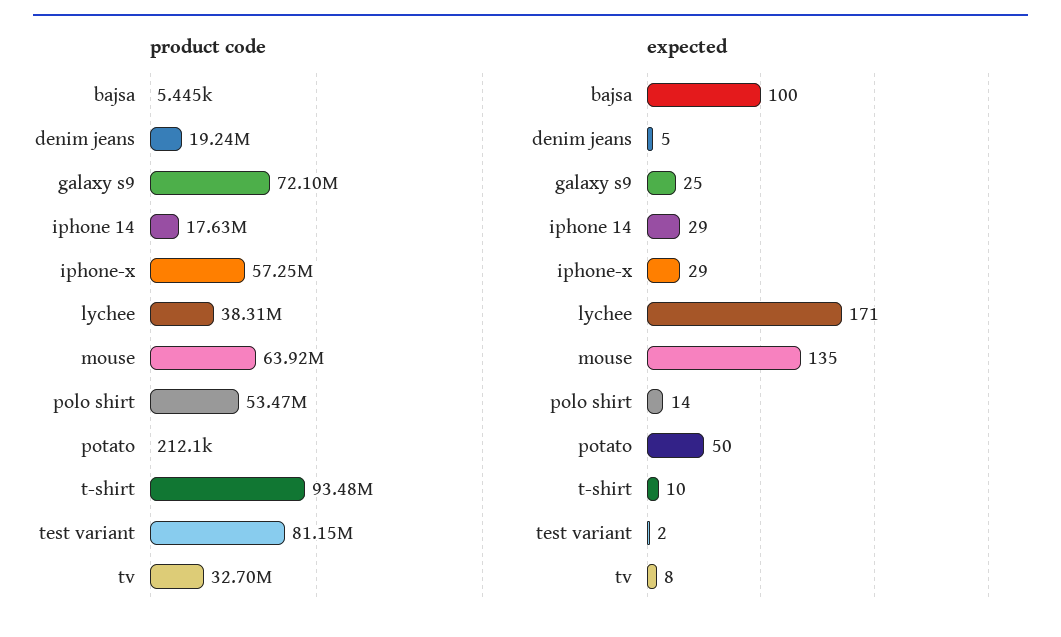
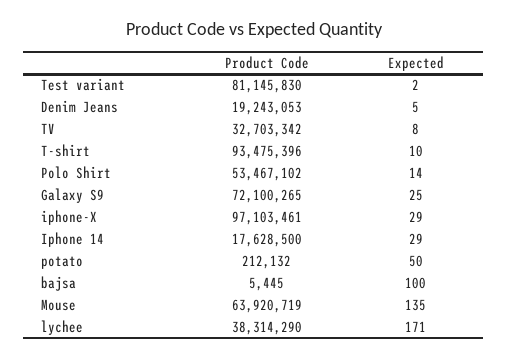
  {
    "product code": {
      "bajsa": 5445,
      "denim jeans": 19243053,
      "galaxy s9": 72100265,
      "iphone 14": 17628500,
-     "iphone-x": 57250000,
+     "iphone-x": 97103461,
      "lychee": 38314290,
      "mouse": 63920719,
      "polo shirt": 53467102,
      "potato": 212132,
      "t-shirt": 93475396,
      "test variant": 81145830,
      "tv": 32703342
    },
    "expected": {
      "bajsa": 100,
      "denim jeans": 5,
      "galaxy s9": 25,
      "iphone 14": 29,
      "iphone-x": 29,
      "lychee": 171,
      "mouse": 135,
      "polo shirt": 14,
      "potato": 50,
      "t-shirt": 10,
      "test variant": 2,
      "tv": 8
    }
  }

